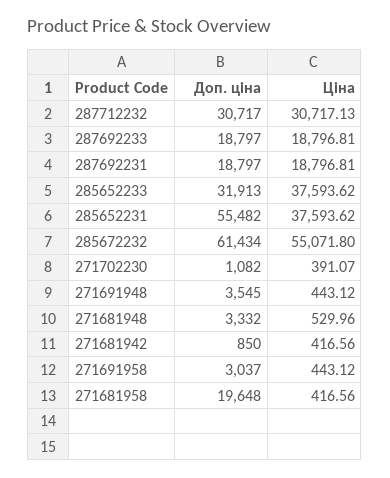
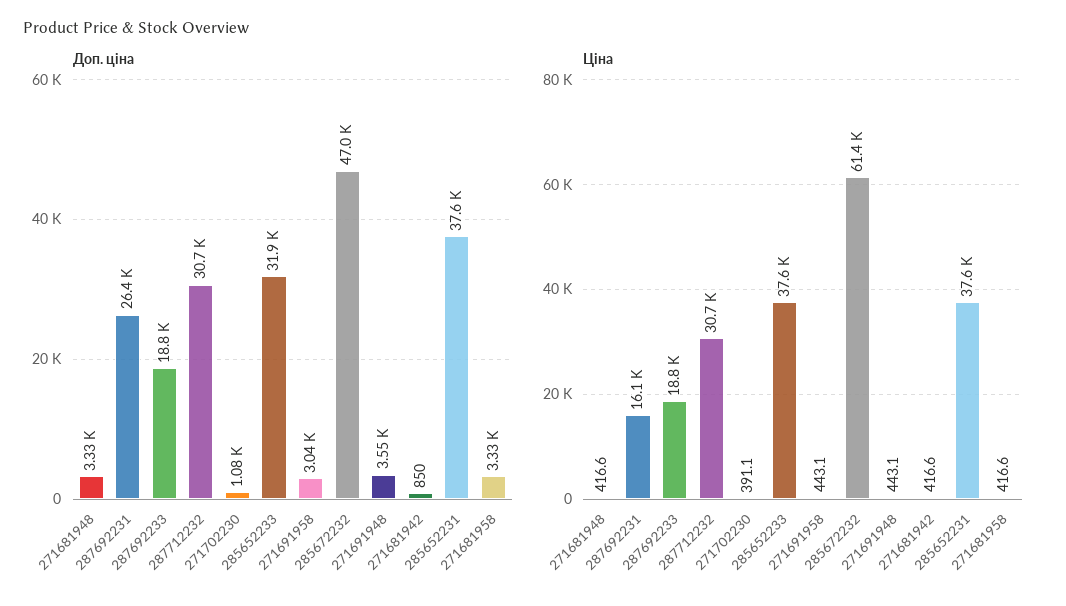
  {
    "Доп. ціна": {
      "287712232": 30717,
      "287692233": 18797,
-     "287692231": 18797,
+     "287692231": 26400,
      "285652233": 31913,
-     "285652231": 55482,
+     "285652231": 37600,
-     "285672232": 61434,
+     "285672232": 47000,
      "271702230": 1082,
      "271691948": 3545,
      "271681948": 3332,
      "271681942": 850,
      "271691958": 3037,
-     "271681958": 19648
+     "271681958": 3330
    },
    "Ціна": {
      "287712232": 30717.13,
      "287692233": 18796.81,
-     "287692231": 18796.81,
+     "287692231": 16100,
      "285652233": 37593.62,
      "285652231": 37593.62,
-     "285672232": 55071.8,
+     "285672232": 61400,
      "271702230": 391.07,
      "271691948": 443.12,
-     "271681948": 529.96,
+     "271681948": 416.6,
      "271681942": 416.56,
      "271691958": 443.12,
      "271681958": 416.56
    }
  }

